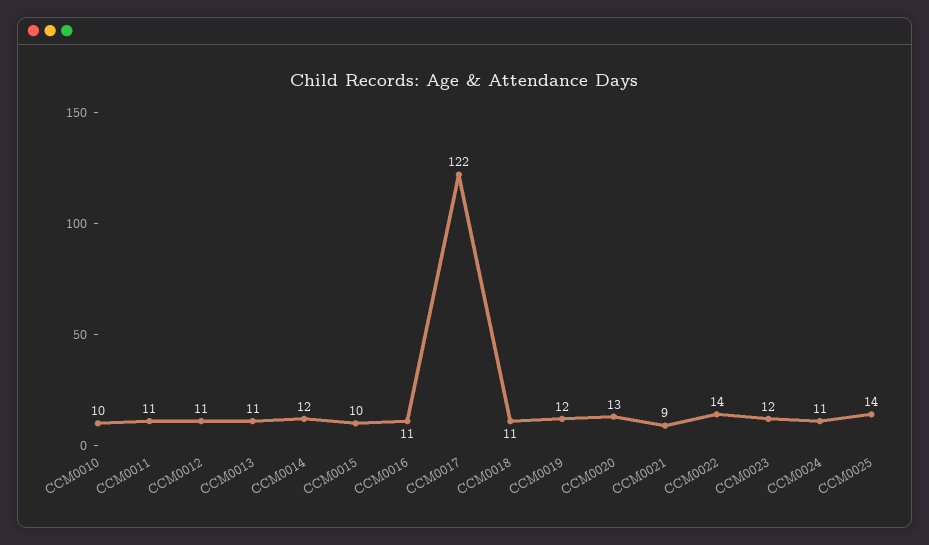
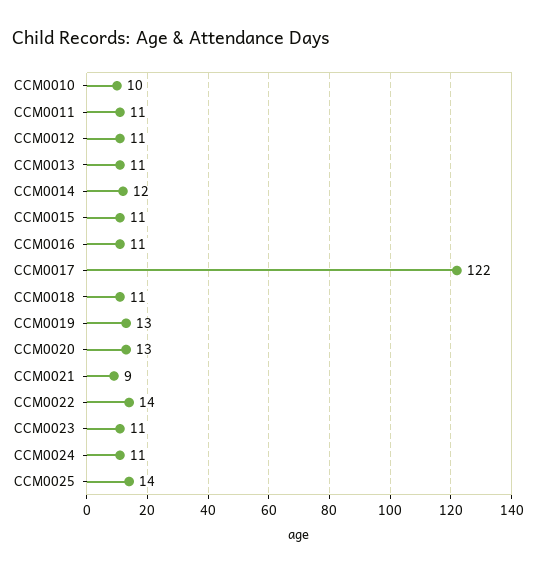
  {
    "CCM0010": 10,
    "CCM0011": 11,
    "CCM0012": 11,
    "CCM0013": 11,
    "CCM0014": 12,
-   "CCM0015": 10,
+   "CCM0015": 11,
    "CCM0016": 11,
    "CCM0017": 122,
    "CCM0018": 11,
-   "CCM0019": 12,
+   "CCM0019": 13,
    "CCM0020": 13,
    "CCM0021": 9,
    "CCM0022": 14,
-   "CCM0023": 12,
+   "CCM0023": 11,
    "CCM0024": 11,
    "CCM0025": 14
  }

